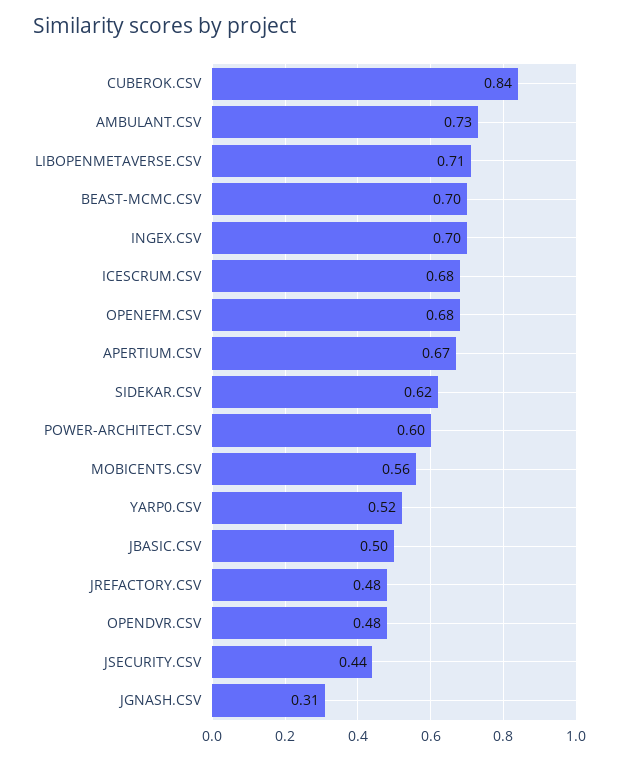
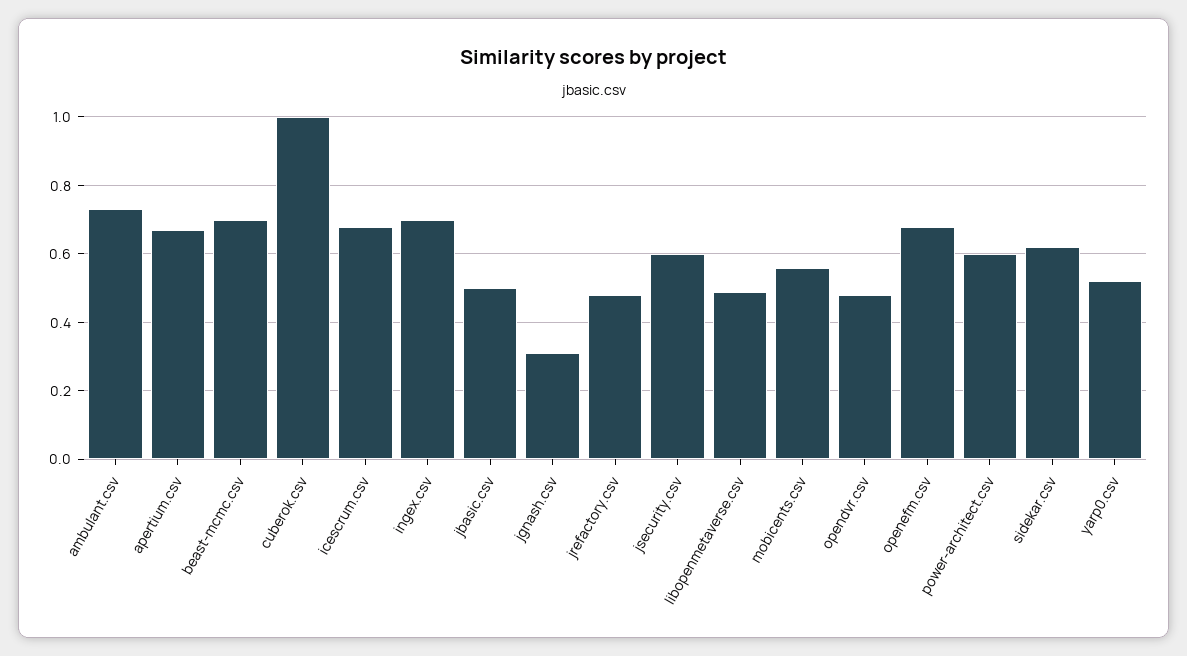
  {
-   "CUBEROK.CSV": 0.84,
+   "CUBEROK.CSV": 1,
    "AMBULANT.CSV": 0.73,
-   "LIBOPENMETAVERSE.CSV": 0.71,
+   "LIBOPENMETAVERSE.CSV": 0.5,
    "BEAST-MCMC.CSV": 0.7,
    "INGEX.CSV": 0.7,
    "ICESCRUM.CSV": 0.68,
    "OPENEFM.CSV": 0.68,
    "APERTIUM.CSV": 0.67,
    "SIDEKAR.CSV": 0.62,
    "POWER-ARCHITECT.CSV": 0.6,
    "MOBICENTS.CSV": 0.56,
    "YARP0.CSV": 0.52,
    "JBASIC.CSV": 0.5,
    "JREFACTORY.CSV": 0.48,
    "OPENDVR.CSV": 0.48,
-   "JSECURITY.CSV": 0.44,
+   "JSECURITY.CSV": 0.6,
    "JGNASH.CSV": 0.31
  }

